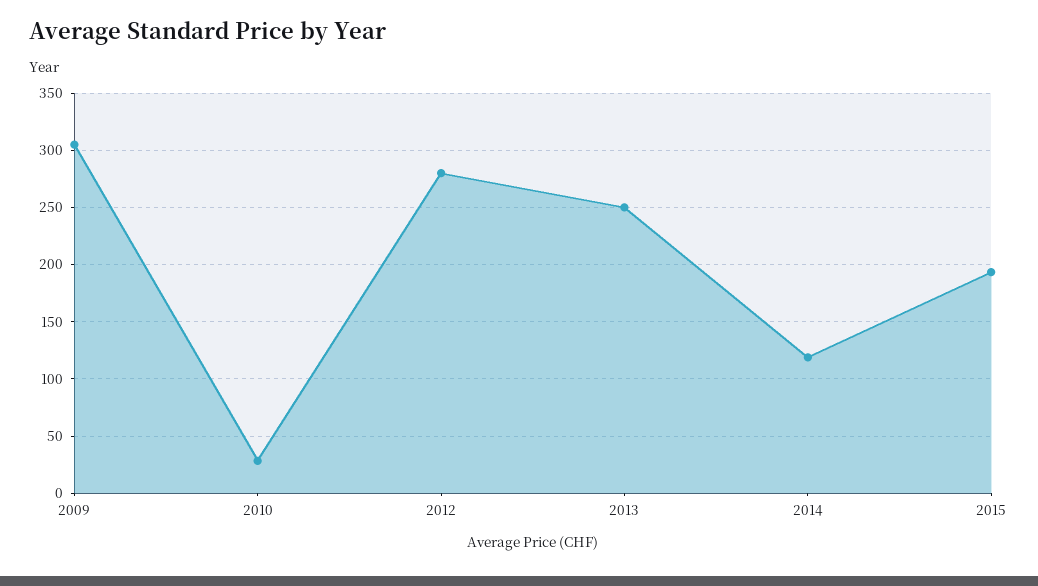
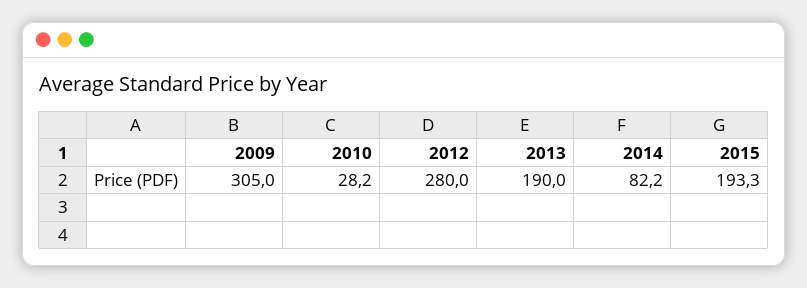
  {
    "2009": 305,
    "2010": 28.2,
    "2012": 280,
-   "2013": 250,
+   "2013": 190,
-   "2014": 120,
+   "2014": 82.2,
    "2015": 193.3
  }

